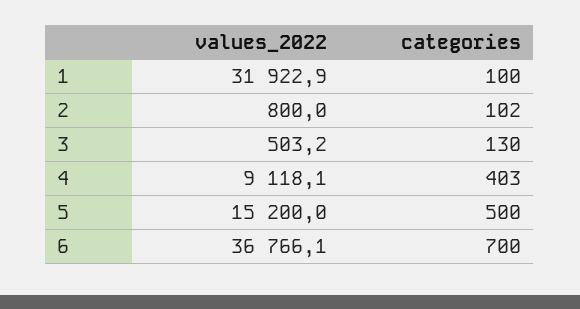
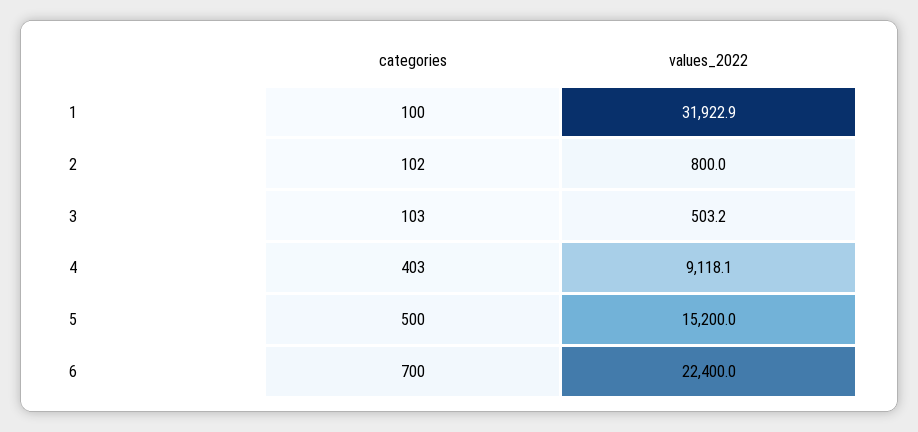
  {
    "values_2022": {
      "1": 31922.9,
      "2": 800,
      "3": 503.2,
      "4": 9118.1,
      "5": 15200,
-     "6": 36766.1
+     "6": 22400
    },
    "categories": {
      "1": 100,
      "2": 102,
-     "3": 130,
+     "3": 103,
      "4": 403,
      "5": 500,
      "6": 700
    }
  }

